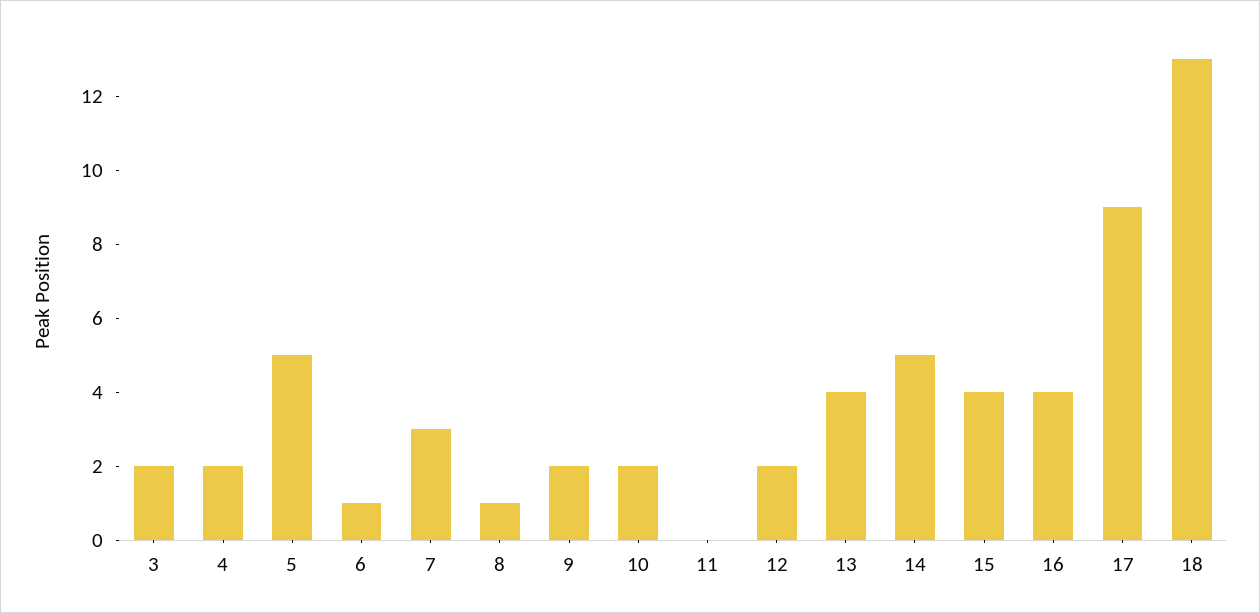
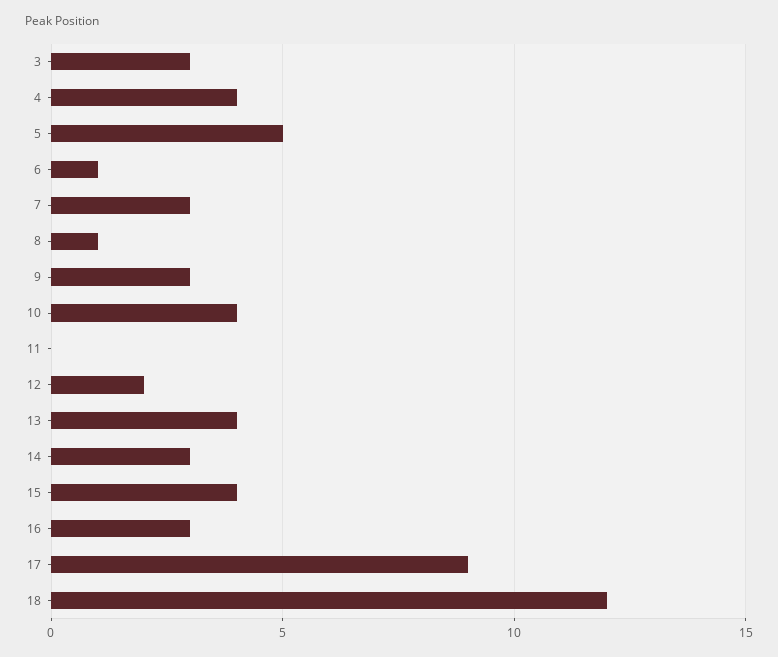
  {
-   "3": 2,
+   "3": 3,
-   "4": 2,
+   "4": 4,
    "5": 5,
    "6": 1,
    "7": 3,
    "8": 1,
-   "9": 2,
+   "9": 3,
-   "10": 2,
+   "10": 4,
    "11": 0,
    "12": 2,
    "13": 4,
-   "14": 5,
+   "14": 3,
    "15": 4,
-   "16": 4,
+   "16": 3,
    "17": 9,
-   "18": 13
+   "18": 12
  }

